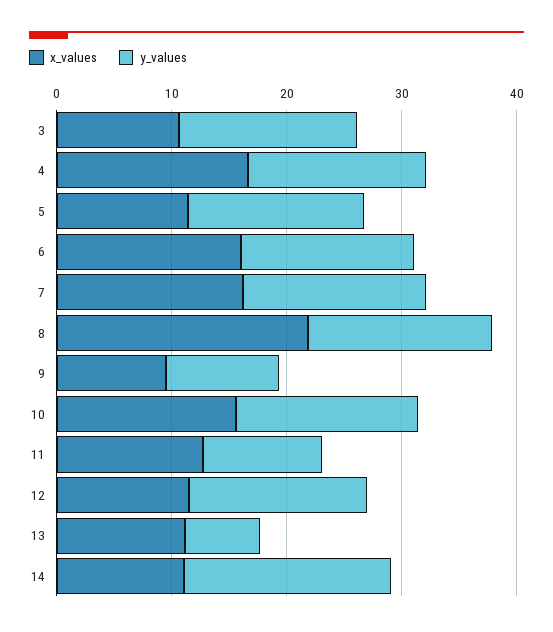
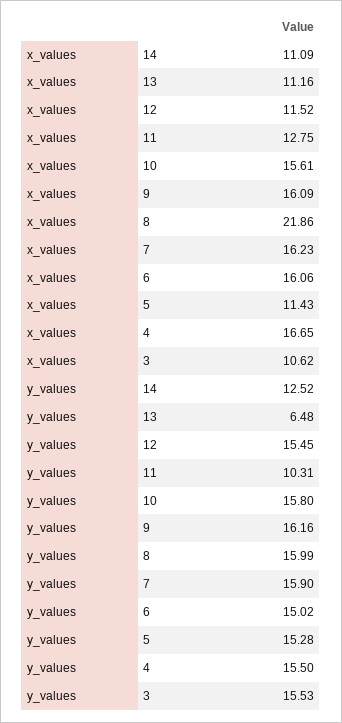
  {
    "x_values": {
      "3": 10.62,
      "4": 16.65,
      "5": 11.43,
      "6": 16.06,
      "7": 16.23,
      "8": 21.86,
-     "9": 10,
+     "9": 16.09,
      "10": 15.61,
      "11": 12.75,
      "12": 11.52,
      "13": 11.16,
      "14": 11.09
    },
    "y_values": {
      "3": 15.53,
      "4": 15.5,
      "5": 15.28,
      "6": 15.02,
      "7": 15.9,
      "8": 15.99,
-     "9": 10,
+     "9": 16.16,
      "10": 15.8,
      "11": 10.31,
      "12": 15.45,
      "13": 6.48,
-     "14": 18
+     "14": 12.52
    }
  }

